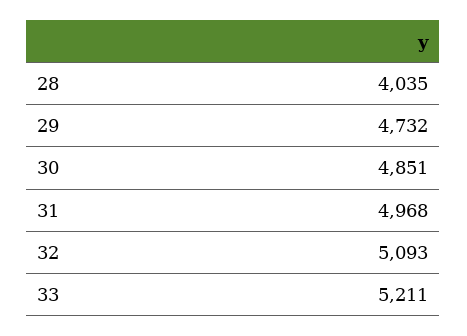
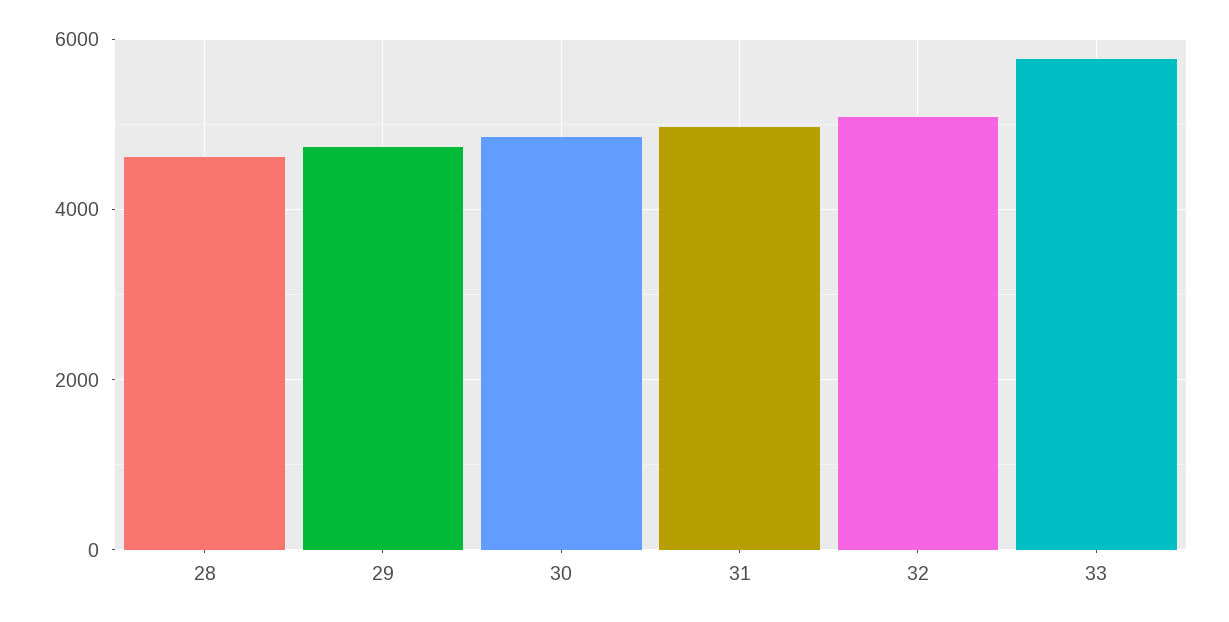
  {
-   "28": 4035,
+   "28": 4600,
    "29": 4732,
    "30": 4851,
    "31": 4968,
    "32": 5093,
-   "33": 5211
+   "33": 5800
  }

